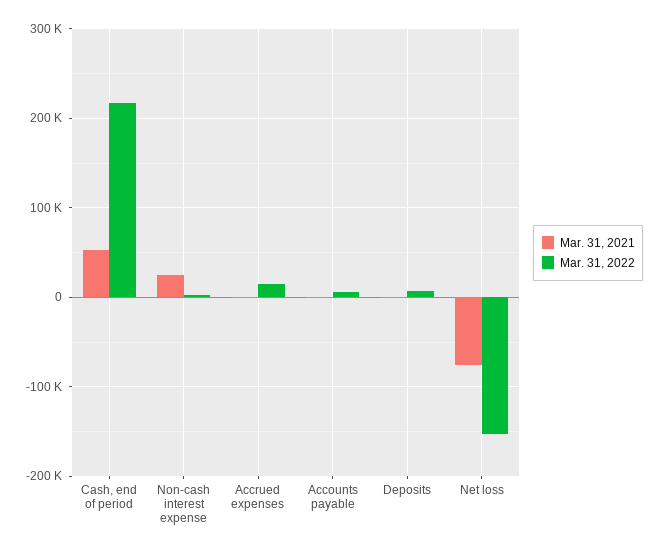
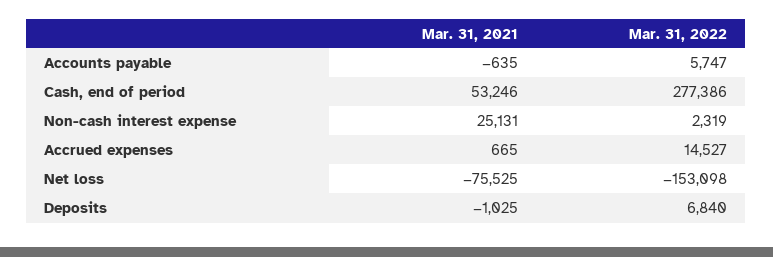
  {
    "Mar. 31, 2021": {
      "Cash, end of period": 53246,
      "Non-cash interest expense": 25131,
      "Accrued expenses": 665,
      "Accounts payable": -635,
      "Deposits": -1025,
      "Net loss": -75525
    },
    "Mar. 31, 2022": {
-     "Cash, end of period": 220000,
+     "Cash, end of period": 277386,
      "Non-cash interest expense": 2319,
      "Accrued expenses": 14527,
      "Accounts payable": 5747,
      "Deposits": 6840,
      "Net loss": -153098
    }
  }

